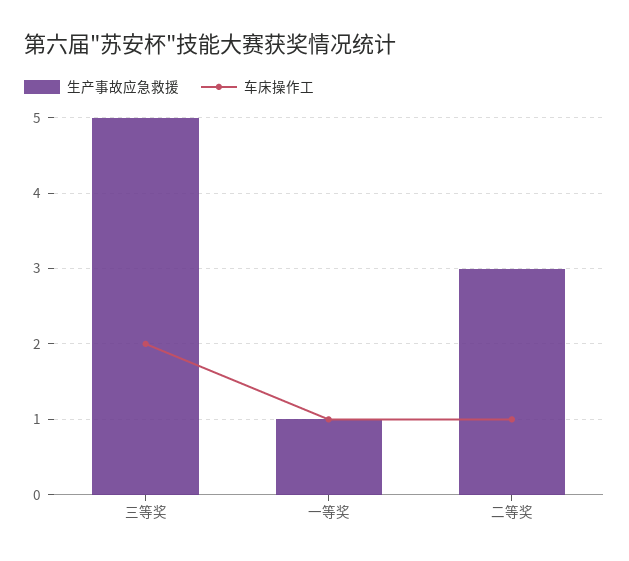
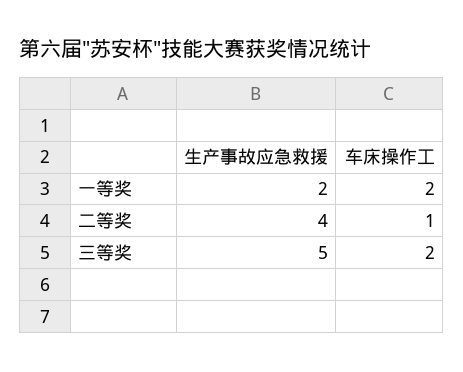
  {
    "生产事故应急救援": {
      "三等奖": 5,
-     "一等奖": 1,
+     "一等奖": 2,
-     "二等奖": 3
+     "二等奖": 4
    },
    "车床操作工": {
      "三等奖": 2,
-     "一等奖": 1,
+     "一等奖": 2,
      "二等奖": 1
    }
  }

